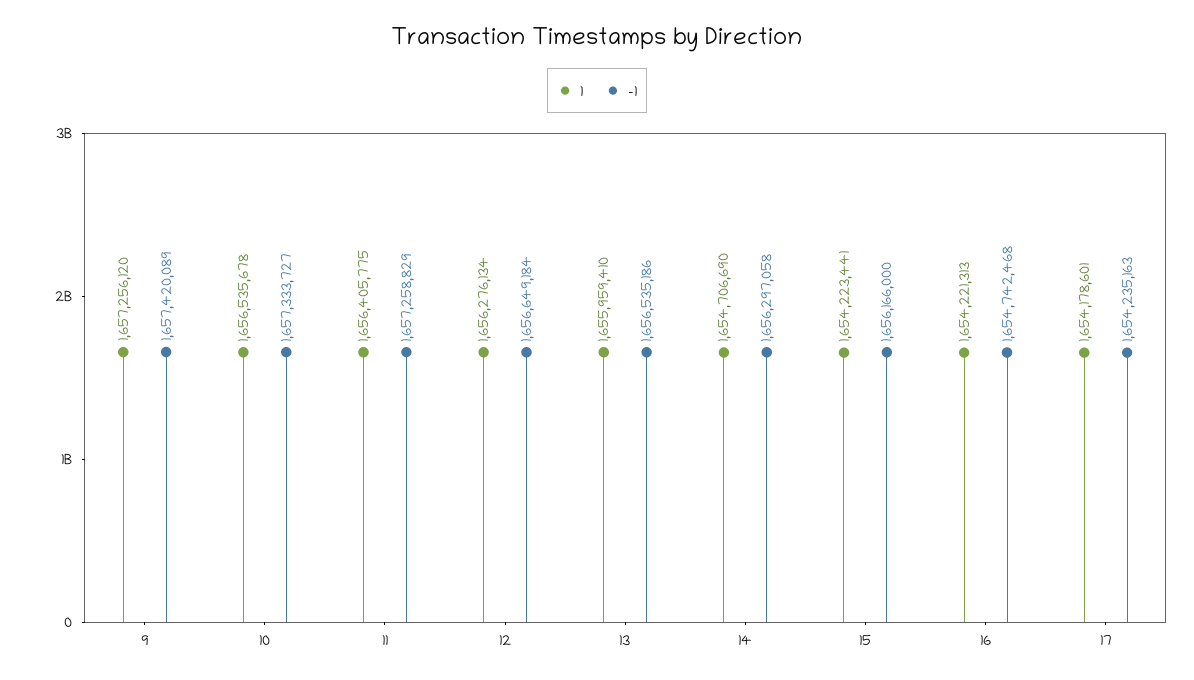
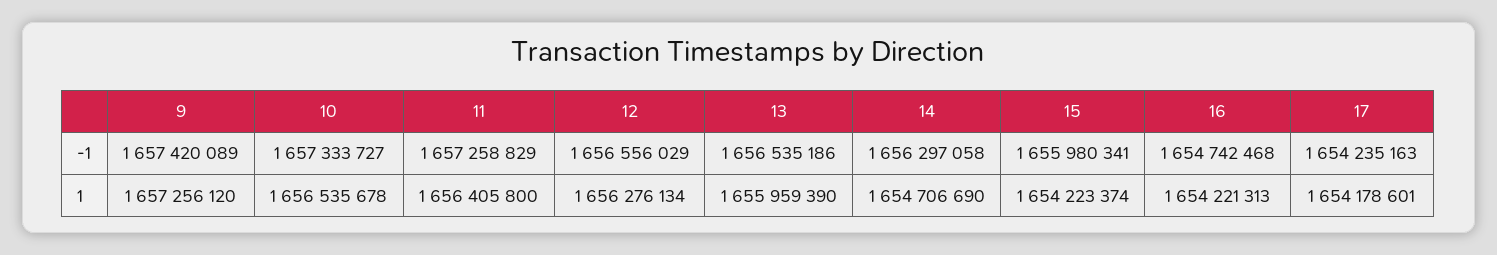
  {
    "1": {
      "9": 1657256120,
      "10": 1656535678,
-     "11": 1656405775,
+     "11": 1656405800,
      "12": 1656276134,
-     "13": 1655959410,
+     "13": 1655959390,
      "14": 1654706690,
-     "15": 1654223441,
+     "15": 1654223374,
      "16": 1654221313,
      "17": 1654178601
    },
    "-1": {
      "9": 1657420089,
      "10": 1657333727,
      "11": 1657258829,
-     "12": 1656649184,
+     "12": 1656556029,
      "13": 1656535186,
      "14": 1656297058,
-     "15": 1656166000,
+     "15": 1655980341,
      "16": 1654742468,
      "17": 1654235163
    }
  }

